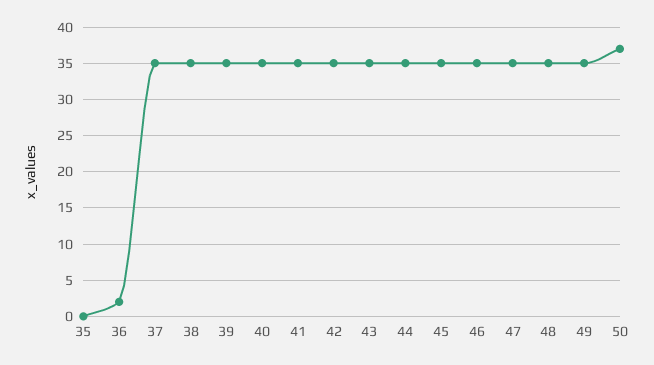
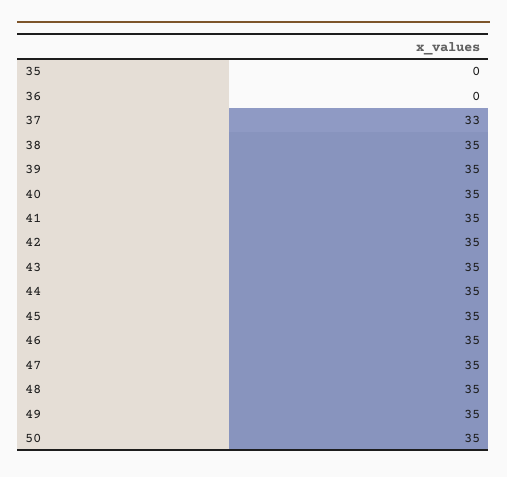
  {
    "35": 0,
-   "36": 2,
+   "36": 0,
-   "37": 35,
+   "37": 33,
    "38": 35,
    "39": 35,
    "40": 35,
    "41": 35,
    "42": 35,
    "43": 35,
    "44": 35,
    "45": 35,
    "46": 35,
    "47": 35,
    "48": 35,
    "49": 35,
-   "50": 37
+   "50": 35
  }

